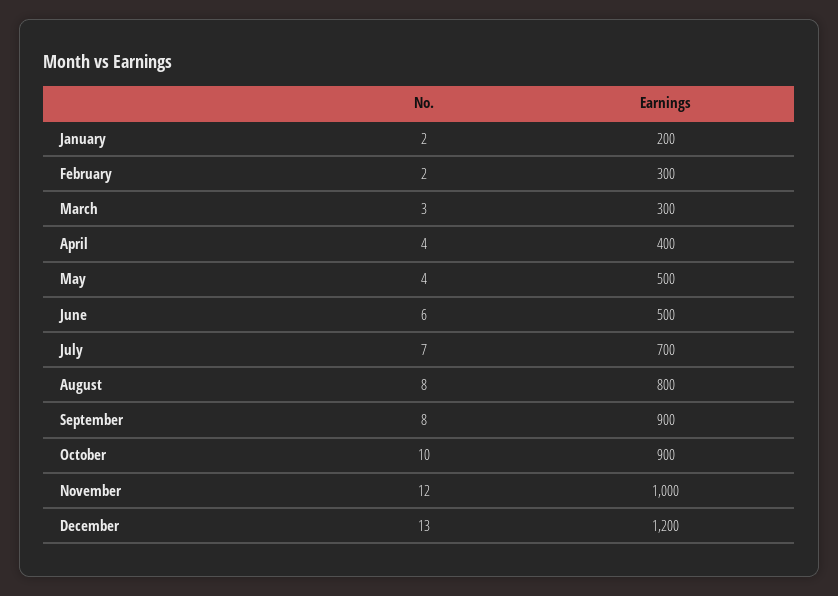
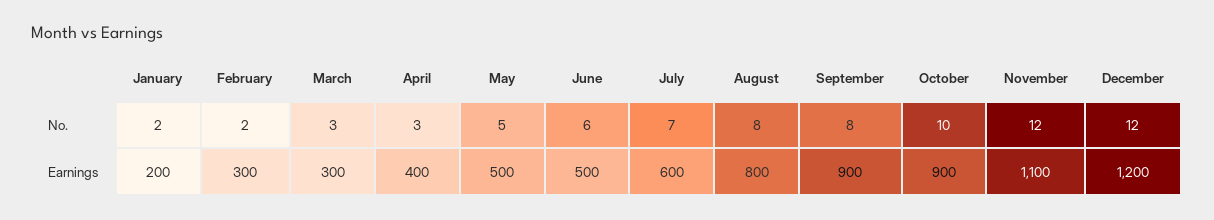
  {
    "No.": {
      "January": 2,
      "February": 2,
      "March": 3,
-     "April": 4,
+     "April": 3,
-     "May": 4,
+     "May": 5,
      "June": 6,
      "July": 7,
      "August": 8,
      "September": 8,
      "October": 10,
      "November": 12,
-     "December": 13
+     "December": 12
    },
    "Earnings": {
      "January": 200,
      "February": 300,
      "March": 300,
      "April": 400,
      "May": 500,
      "June": 500,
-     "July": 700,
+     "July": 600,
      "August": 800,
      "September": 900,
      "October": 900,
-     "November": 1000,
+     "November": 1100,
      "December": 1200
    }
  }

